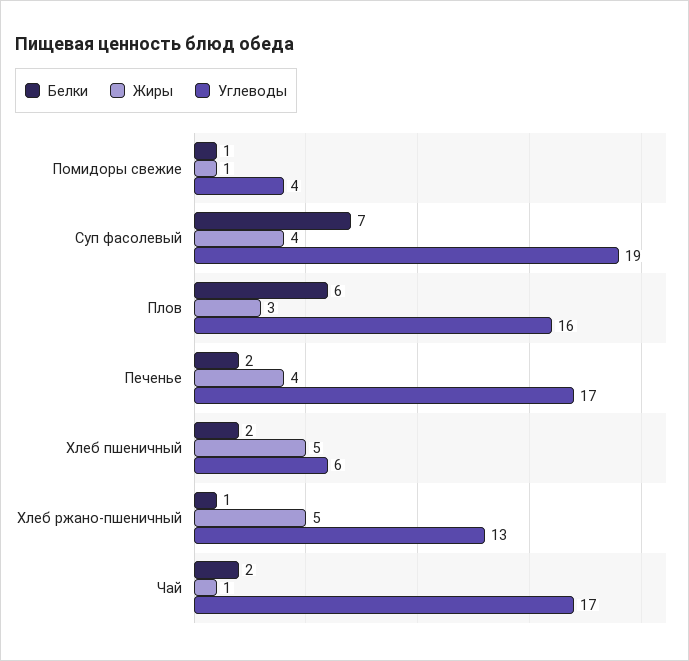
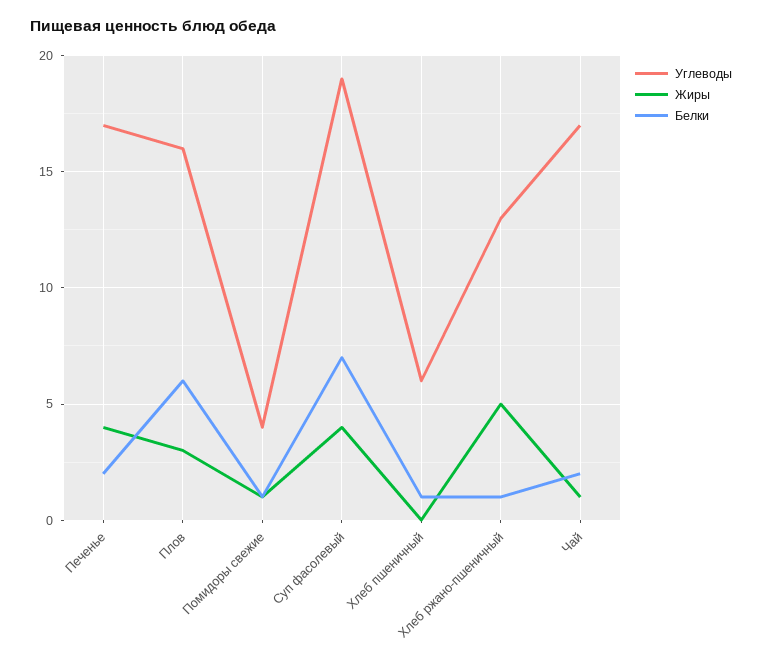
  {
    "Белки": {
      "Помидоры свежие": 1,
      "Суп фасолевый": 7,
      "Плов": 6,
      "Печенье": 2,
-     "Хлеб пшеничный": 2,
+     "Хлеб пшеничный": 1,
      "Хлеб ржано-пшеничный": 1,
      "Чай": 2
    },
    "Жиры": {
      "Помидоры свежие": 1,
      "Суп фасолевый": 4,
      "Плов": 3,
      "Печенье": 4,
-     "Хлеб пшеничный": 5,
+     "Хлеб пшеничный": 0,
      "Хлеб ржано-пшеничный": 5,
      "Чай": 1
    },
    "Углеводы": {
      "Помидоры свежие": 4,
      "Суп фасолевый": 19,
      "Плов": 16,
      "Печенье": 17,
      "Хлеб пшеничный": 6,
      "Хлеб ржано-пшеничный": 13,
      "Чай": 17
    }
  }

